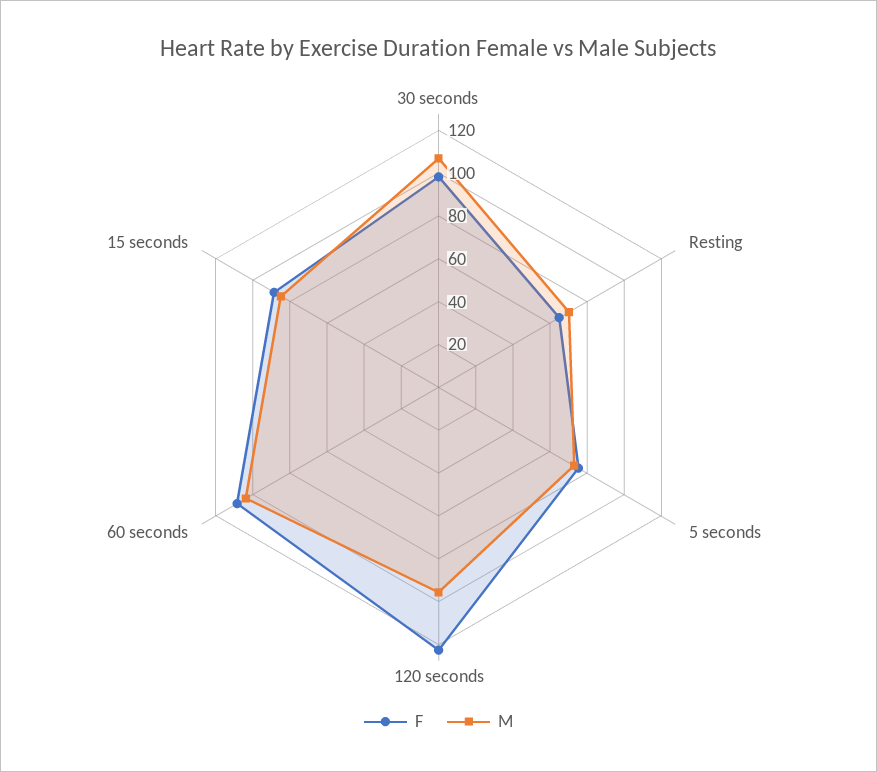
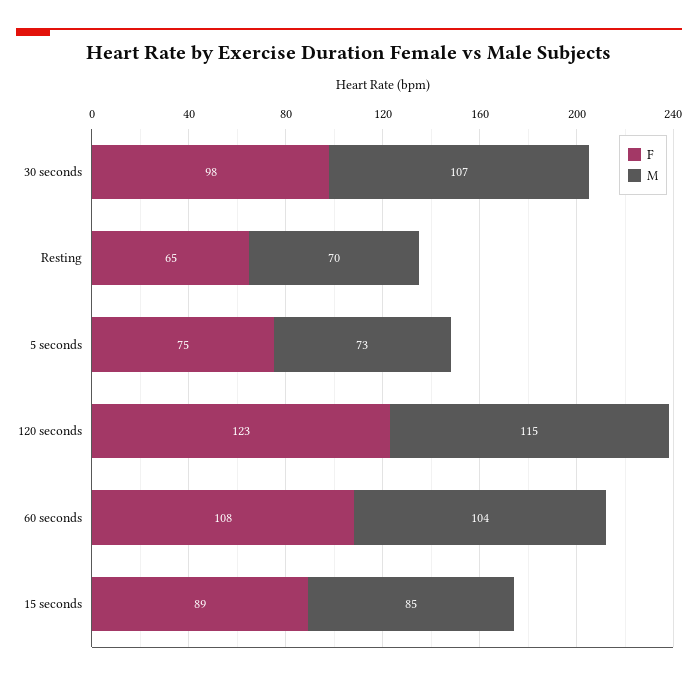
  {
    "F": {
      "30 seconds": 98,
      "Resting": 65,
      "5 seconds": 75,
      "120 seconds": 123,
      "60 seconds": 108,
      "15 seconds": 89
    },
    "M": {
      "30 seconds": 107,
      "Resting": 70,
      "5 seconds": 73,
-     "120 seconds": 95,
+     "120 seconds": 115,
      "60 seconds": 104,
      "15 seconds": 85
    }
  }

